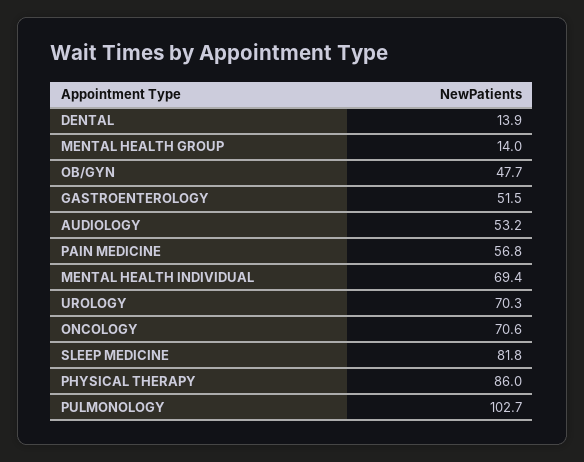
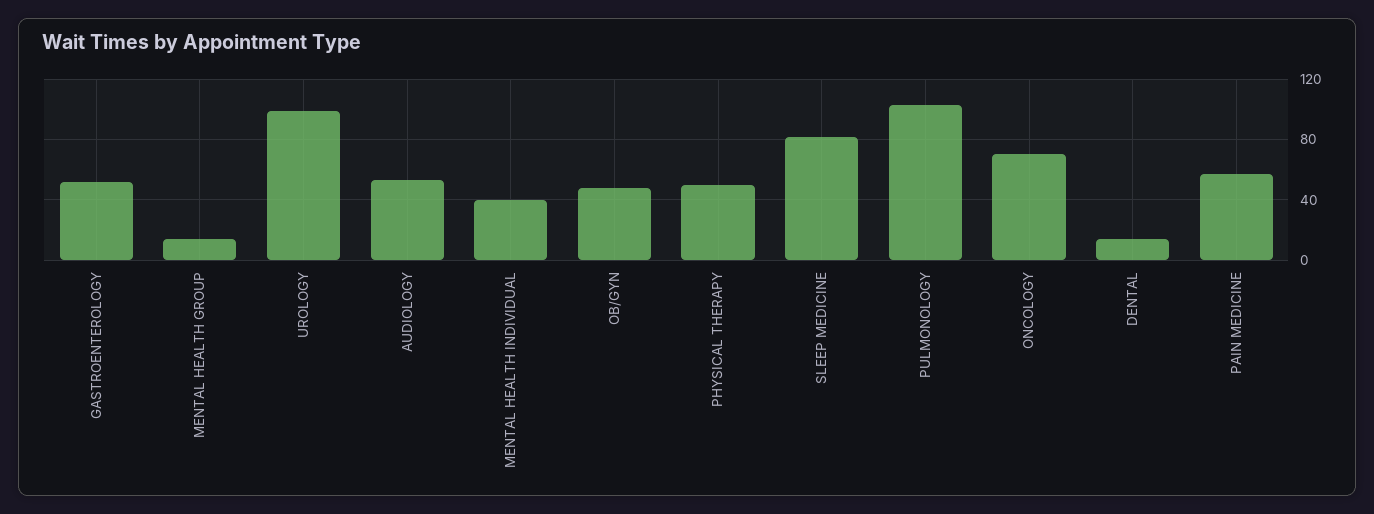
  {
    "DENTAL": 13.9,
    "MENTAL HEALTH GROUP": 14,
    "OB/GYN": 47.7,
    "GASTROENTEROLOGY": 51.5,
    "AUDIOLOGY": 53.2,
    "PAIN MEDICINE": 56.8,
-   "MENTAL HEALTH INDIVIDUAL": 69.4,
+   "MENTAL HEALTH INDIVIDUAL": 40,
-   "UROLOGY": 70.3,
+   "UROLOGY": 100,
    "ONCOLOGY": 70.6,
    "SLEEP MEDICINE": 81.8,
-   "PHYSICAL THERAPY": 86,
+   "PHYSICAL THERAPY": 50,
    "PULMONOLOGY": 102.7
  }

